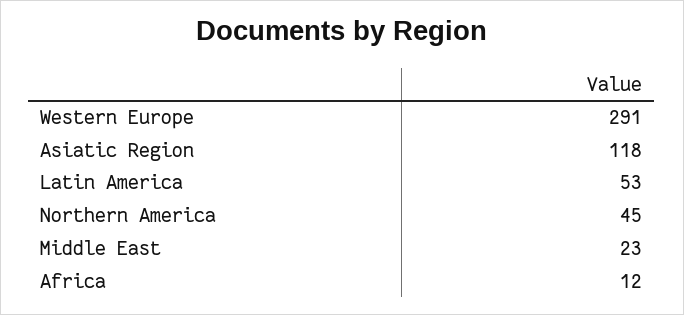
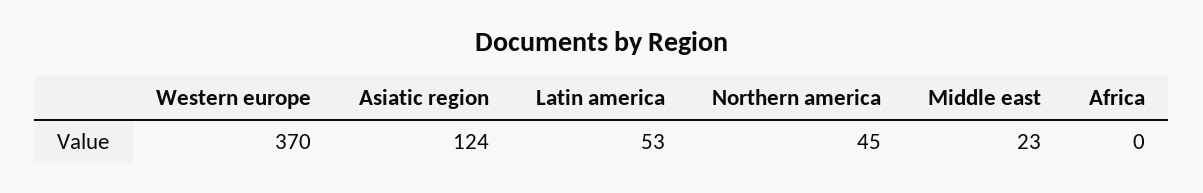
  {
-   "Western Europe": 291,
+   "Western Europe": 370,
-   "Asiatic Region": 118,
+   "Asiatic Region": 124,
    "Latin America": 53,
    "Northern America": 45,
    "Middle East": 23,
-   "Africa": 12
+   "Africa": 0
  }

